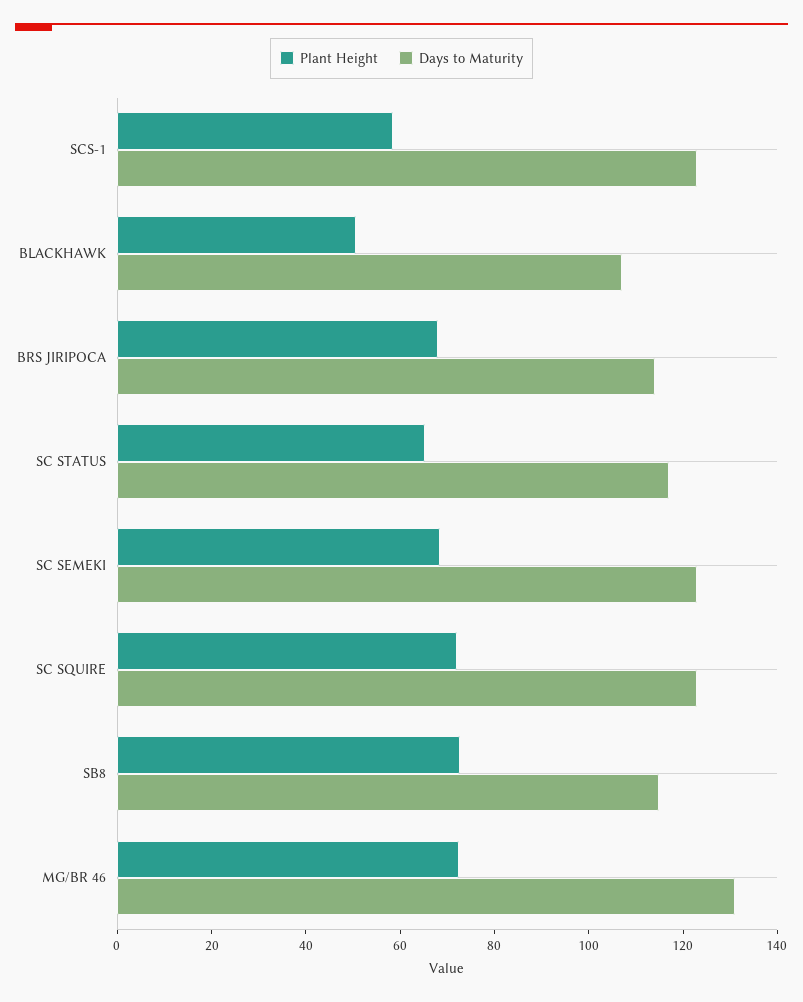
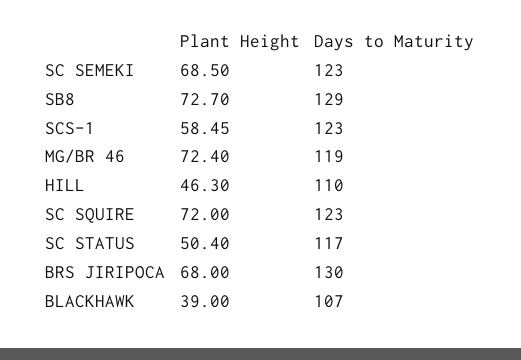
  {
    "Plant Height": {
      "SCS-1": 58.45,
-     "BLACKHAWK": 50,
+     "BLACKHAWK": 39,
      "BRS JIRIPOCA": 68,
-     "SC STATUS": 65,
+     "SC STATUS": 50.4,
      "SC SEMEKI": 68.5,
      "SC SQUIRE": 72,
      "SB8": 72.7,
-     "MG/BR 46": 72.4
+     "MG/BR 46": 72.4,
+     "HILL": 46.3
    },
    "Days to Maturity": {
      "SCS-1": 123,
      "BLACKHAWK": 107,
-     "BRS JIRIPOCA": 115,
+     "BRS JIRIPOCA": 130,
      "SC STATUS": 117,
      "SC SEMEKI": 123,
      "SC SQUIRE": 123,
-     "SB8": 115,
+     "SB8": 129,
-     "MG/BR 46": 130
+     "MG/BR 46": 119,
+     "HILL": 110
    }
  }

